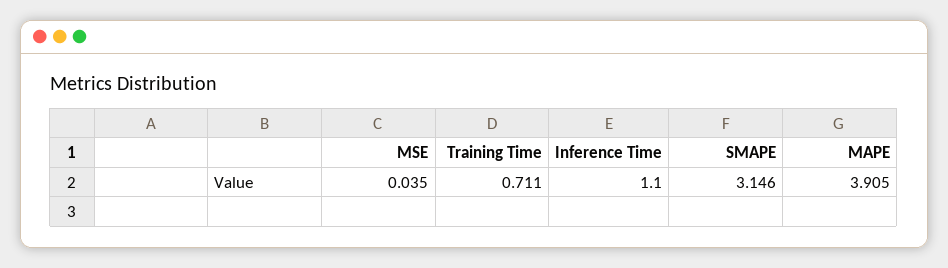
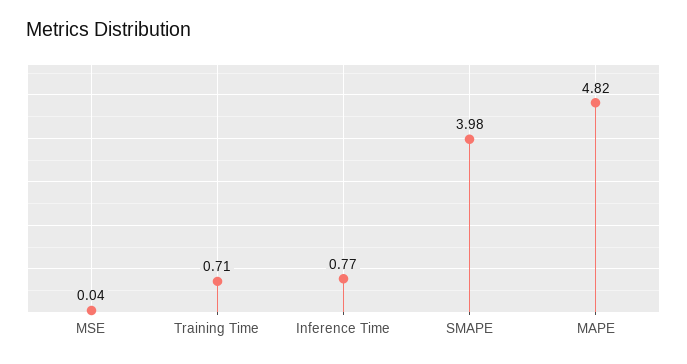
  {
    "MSE": 0.035,
    "Training Time": 0.711,
-   "Inference Time": 1.1,
+   "Inference Time": 0.77,
-   "SMAPE": 3.146,
+   "SMAPE": 3.98,
-   "MAPE": 3.905
+   "MAPE": 4.82
  }

